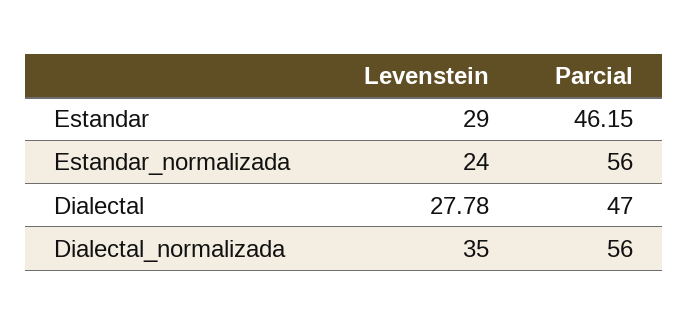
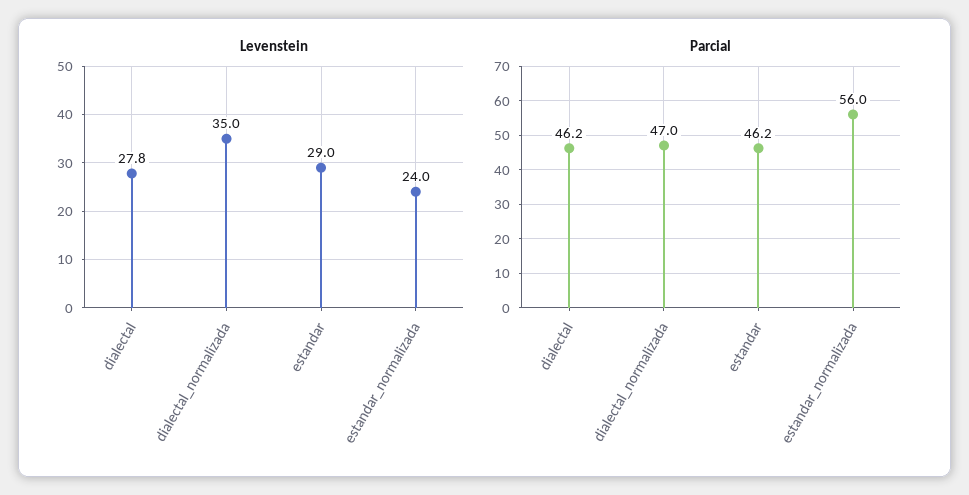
  {
    "Levenstein": {
      "Estandar": 29,
      "Estandar_normalizada": 24,
      "Dialectal": 27.78,
      "Dialectal_normalizada": 35
    },
    "Parcial": {
      "Estandar": 46.15,
      "Estandar_normalizada": 56,
-     "Dialectal": 47,
+     "Dialectal": 46.2,
-     "Dialectal_normalizada": 56
+     "Dialectal_normalizada": 47
    }
  }

